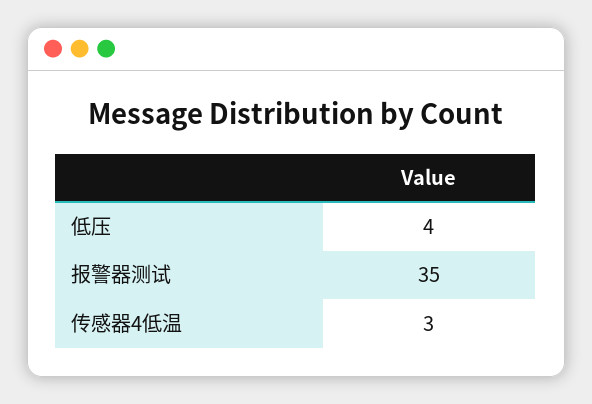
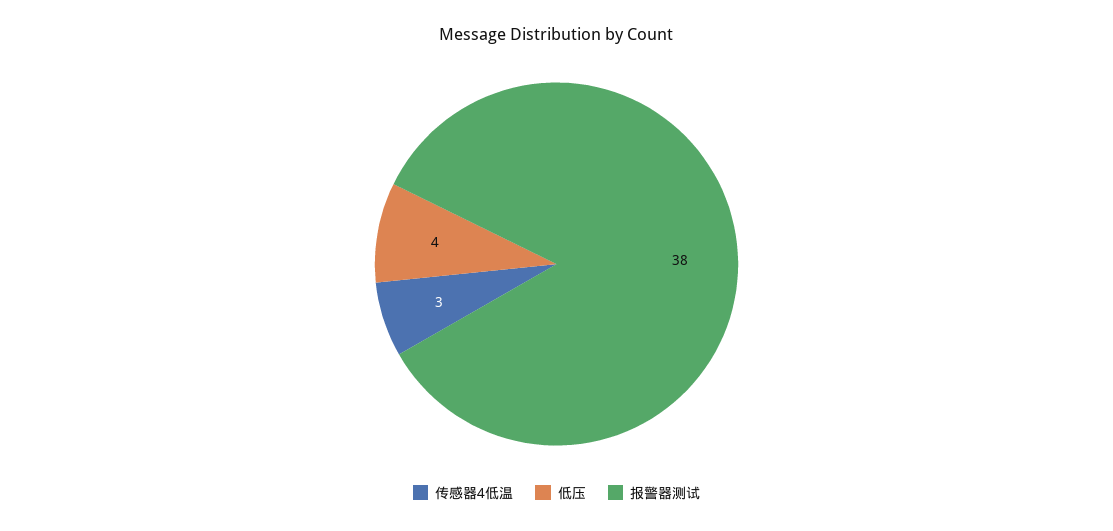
  {
    "低压": 4,
-   "报警器测试": 35,
+   "报警器测试": 38,
    "传感器4低温": 3
  }

